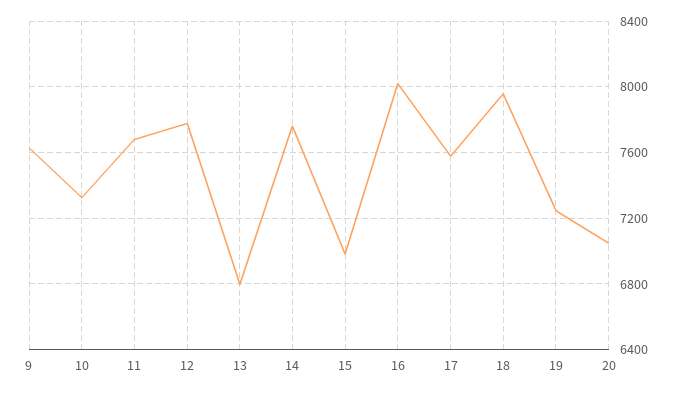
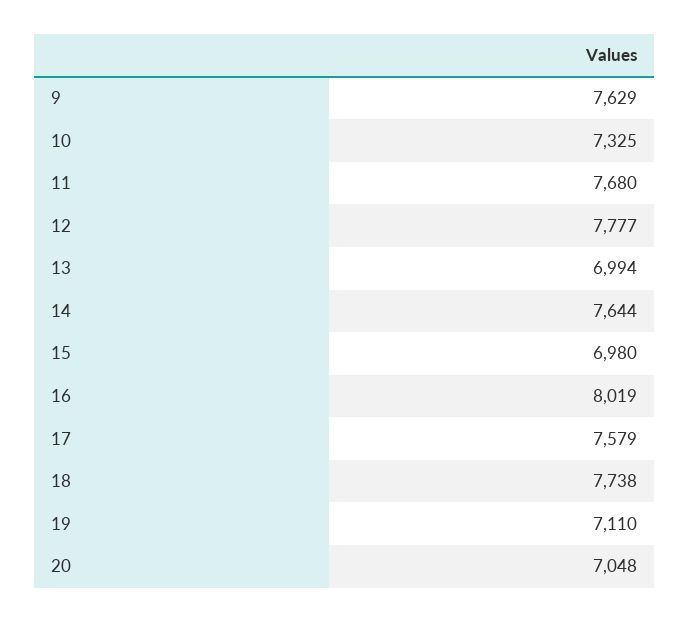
  {
    "9": 7629,
    "10": 7325,
    "11": 7680,
    "12": 7777,
-   "13": 6800,
+   "13": 6994,
-   "14": 7750,
+   "14": 7644,
    "15": 6980,
    "16": 8019,
    "17": 7579,
-   "18": 7950,
+   "18": 7738,
-   "19": 7250,
+   "19": 7110,
    "20": 7048
  }

